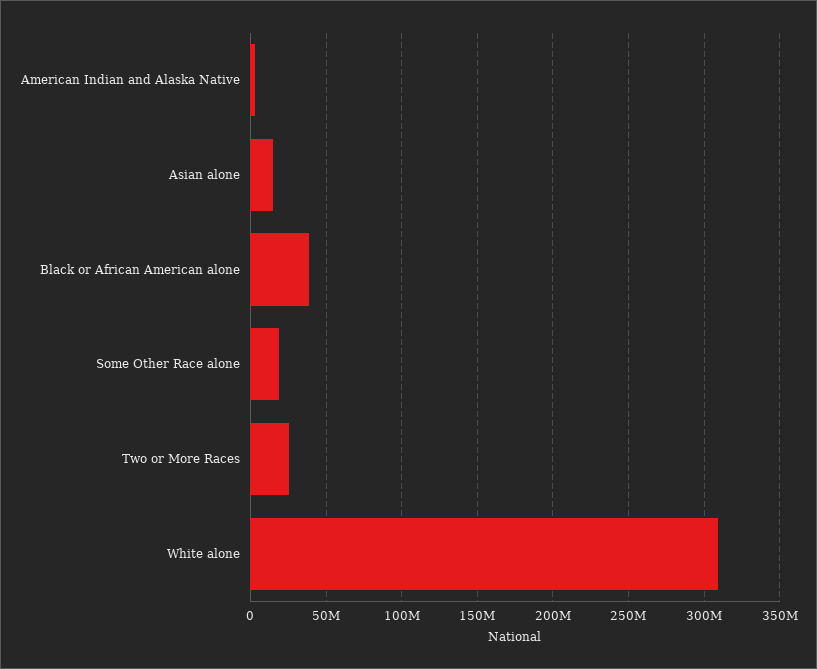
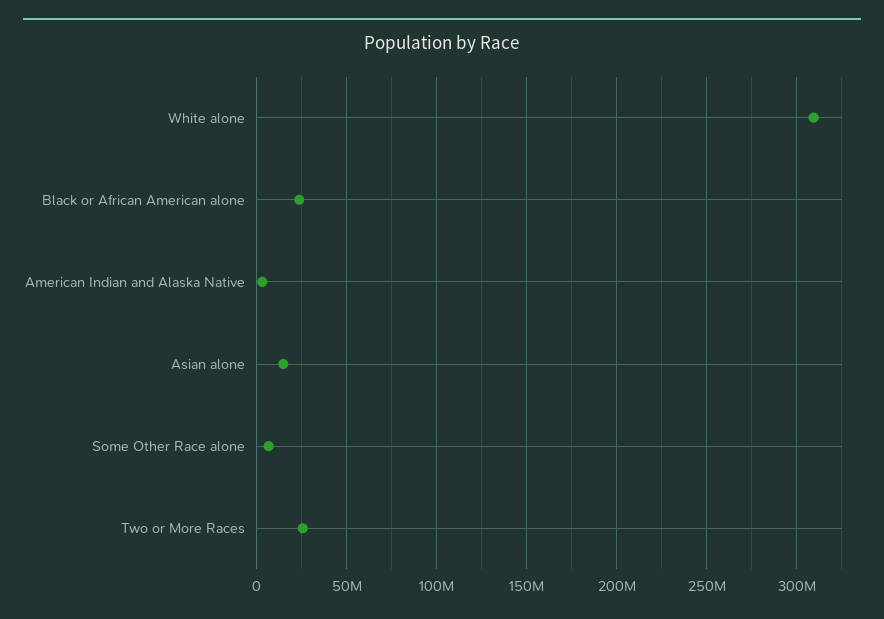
  {
    "American Indian and Alaska Native": 5000000,
    "Asian alone": 15000000,
-   "Black or African American alone": 40000000,
+   "Black or African American alone": 25000000,
-   "Some Other Race alone": 20000000,
+   "Some Other Race alone": 5000000,
    "Two or More Races": 25000000,
    "White alone": 310000000
  }

